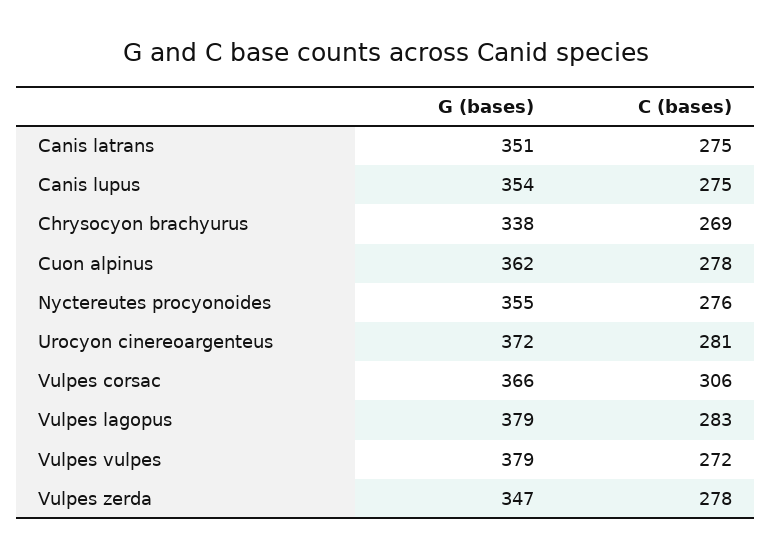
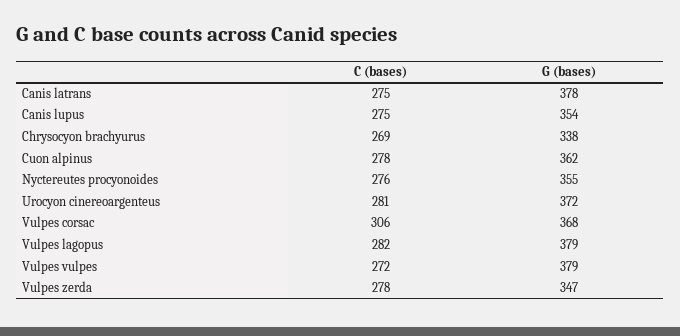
  {
    "G (bases)": {
-     "Canis latrans": 351,
+     "Canis latrans": 378,
      "Canis lupus": 354,
      "Chrysocyon brachyurus": 338,
      "Cuon alpinus": 362,
      "Nyctereutes procyonoides": 355,
      "Urocyon cinereoargenteus": 372,
-     "Vulpes corsac": 366,
+     "Vulpes corsac": 368,
      "Vulpes lagopus": 379,
      "Vulpes vulpes": 379,
      "Vulpes zerda": 347
    },
    "C (bases)": {
      "Canis latrans": 275,
      "Canis lupus": 275,
      "Chrysocyon brachyurus": 269,
      "Cuon alpinus": 278,
      "Nyctereutes procyonoides": 276,
      "Urocyon cinereoargenteus": 281,
      "Vulpes corsac": 306,
-     "Vulpes lagopus": 283,
+     "Vulpes lagopus": 282,
      "Vulpes vulpes": 272,
      "Vulpes zerda": 278
    }
  }

